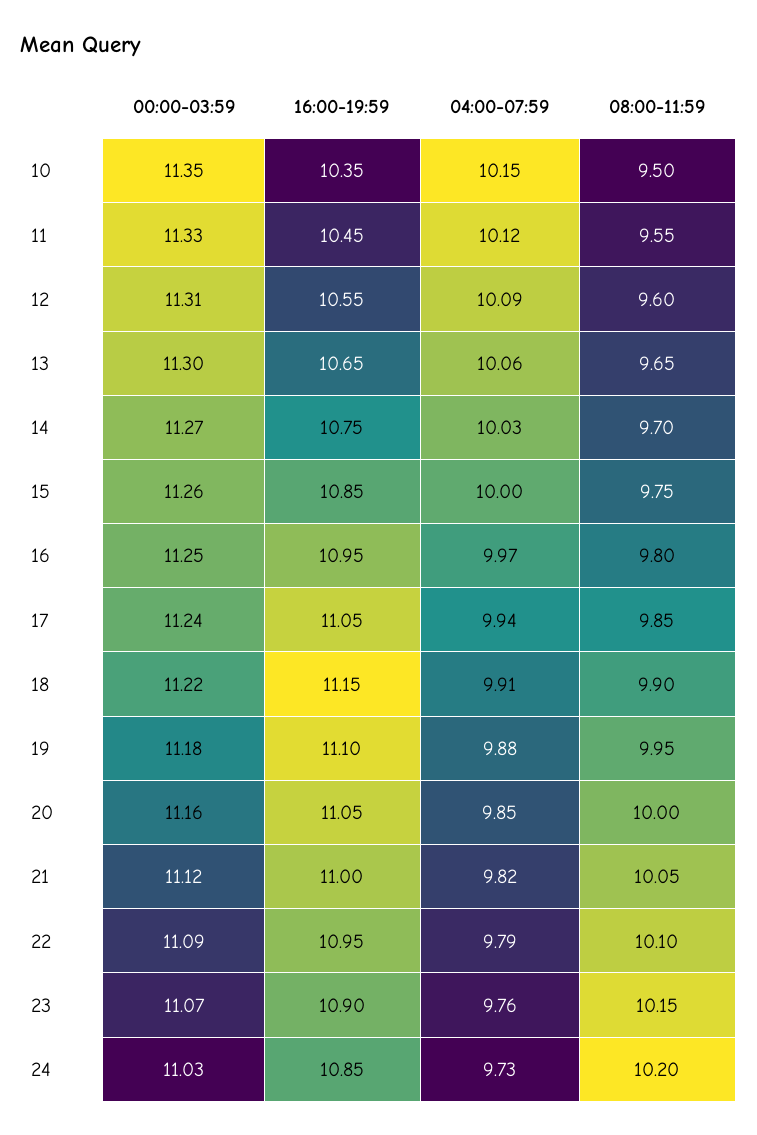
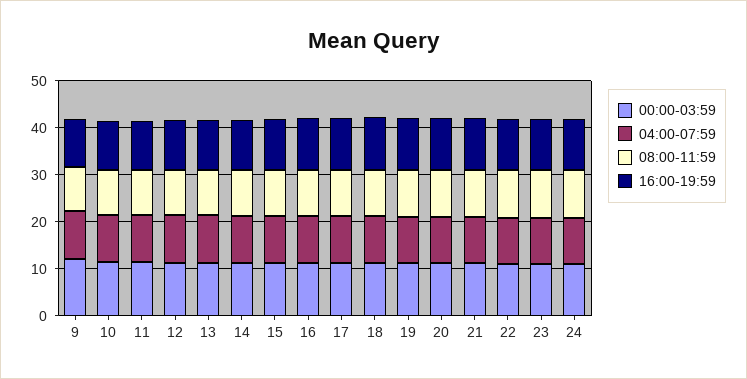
  {
    "00:00-03:59": {
      "10": 11.35,
      "11": 11.33,
      "12": 11.31,
      "13": 11.3,
      "14": 11.27,
      "15": 11.26,
      "16": 11.25,
      "17": 11.24,
      "18": 11.22,
      "19": 11.18,
      "20": 11.16,
      "21": 11.12,
      "22": 11.09,
      "23": 11.07,
-     "24": 11.03
+     "24": 11.03,
+     "9": 12
    },
    "16:00-19:59": {
      "10": 10.35,
      "11": 10.45,
      "12": 10.55,
      "13": 10.65,
      "14": 10.75,
      "15": 10.85,
      "16": 10.95,
      "17": 11.05,
      "18": 11.15,
      "19": 11.1,
      "20": 11.05,
      "21": 11,
      "22": 10.95,
      "23": 10.9,
-     "24": 10.85
+     "24": 10.85,
+     "9": 10
    },
    "04:00-07:59": {
      "10": 10.15,
      "11": 10.12,
      "12": 10.09,
      "13": 10.06,
      "14": 10.03,
      "15": 10,
      "16": 9.97,
      "17": 9.94,
      "18": 9.91,
      "19": 9.88,
      "20": 9.85,
      "21": 9.82,
      "22": 9.79,
      "23": 9.76,
-     "24": 9.73
+     "24": 9.73,
+     "9": 10
    },
    "08:00-11:59": {
      "10": 9.5,
      "11": 9.55,
      "12": 9.6,
      "13": 9.65,
      "14": 9.7,
      "15": 9.75,
      "16": 9.8,
      "17": 9.85,
      "18": 9.9,
      "19": 9.95,
      "20": 10,
      "21": 10.05,
      "22": 10.1,
      "23": 10.15,
-     "24": 10.2
+     "24": 10.2,
+     "9": 10
    }
  }

